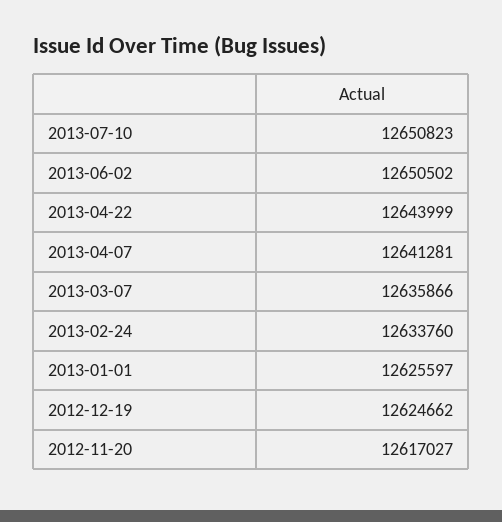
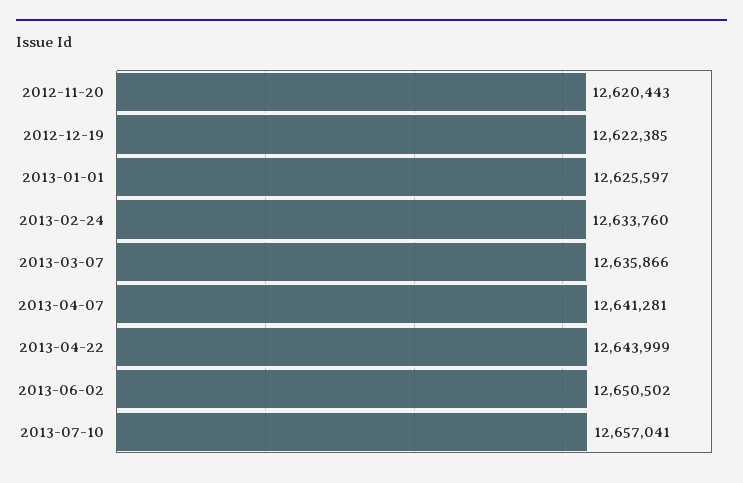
  {
-   "2013-07-10": 12650823,
+   "2013-07-10": 12657041,
    "2013-06-02": 12650502,
    "2013-04-22": 12643999,
    "2013-04-07": 12641281,
    "2013-03-07": 12635866,
    "2013-02-24": 12633760,
    "2013-01-01": 12625597,
-   "2012-12-19": 12624662,
+   "2012-12-19": 12622385,
-   "2012-11-20": 12617027
+   "2012-11-20": 12620443
  }

